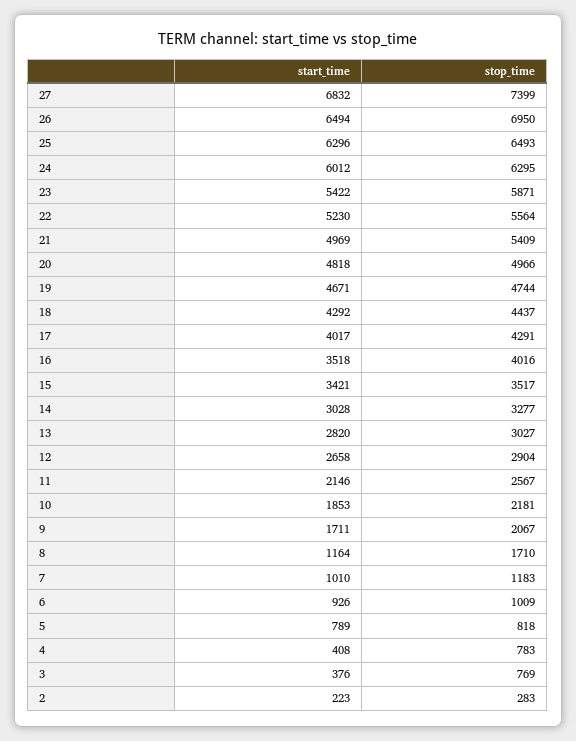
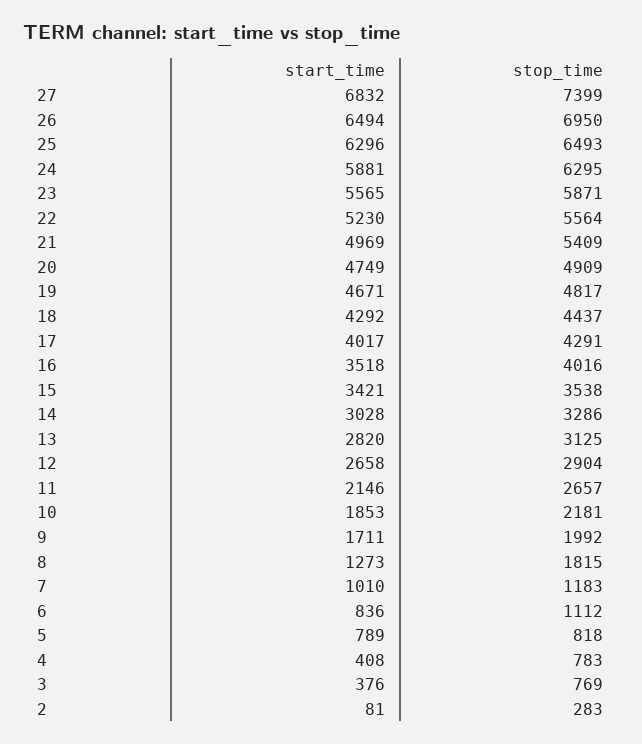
  {
    "start_time": {
      "27": 6832,
      "26": 6494,
      "25": 6296,
-     "24": 6012,
+     "24": 5881,
-     "23": 5422,
+     "23": 5565,
      "22": 5230,
      "21": 4969,
-     "20": 4818,
+     "20": 4749,
      "19": 4671,
      "18": 4292,
      "17": 4017,
      "16": 3518,
      "15": 3421,
      "14": 3028,
      "13": 2820,
      "12": 2658,
      "11": 2146,
      "10": 1853,
      "9": 1711,
-     "8": 1164,
+     "8": 1273,
      "7": 1010,
-     "6": 926,
+     "6": 836,
      "5": 789,
      "4": 408,
      "3": 376,
-     "2": 223
+     "2": 81
    },
    "stop_time": {
      "27": 7399,
      "26": 6950,
      "25": 6493,
      "24": 6295,
      "23": 5871,
      "22": 5564,
      "21": 5409,
-     "20": 4966,
+     "20": 4909,
-     "19": 4744,
+     "19": 4817,
      "18": 4437,
      "17": 4291,
      "16": 4016,
-     "15": 3517,
+     "15": 3538,
-     "14": 3277,
+     "14": 3286,
-     "13": 3027,
+     "13": 3125,
      "12": 2904,
-     "11": 2567,
+     "11": 2657,
      "10": 2181,
-     "9": 2067,
+     "9": 1992,
-     "8": 1710,
+     "8": 1815,
      "7": 1183,
-     "6": 1009,
+     "6": 1112,
      "5": 818,
      "4": 783,
      "3": 769,
      "2": 283
    }
  }

